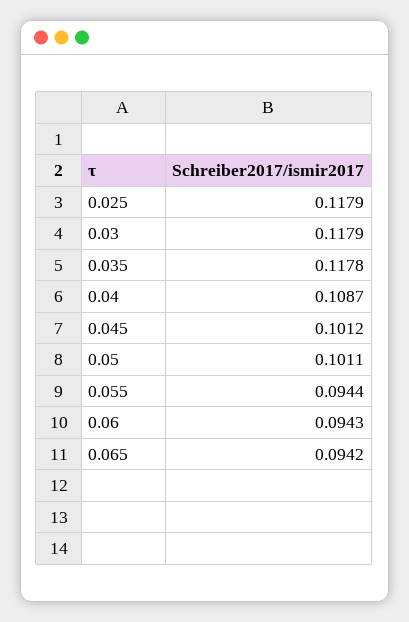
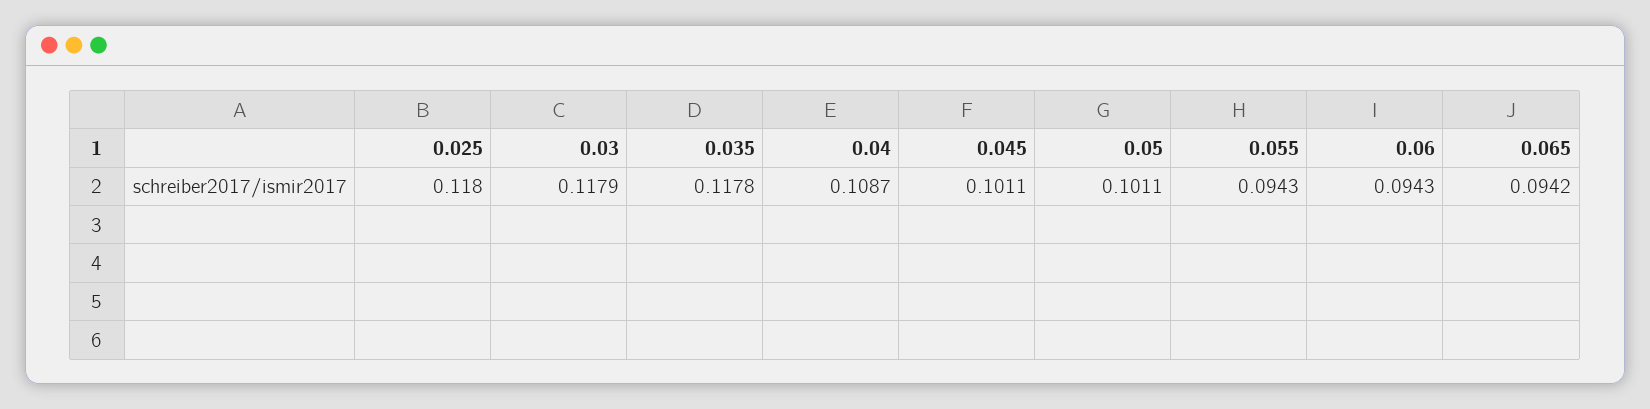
  {
-   "0.025": 0.1179,
+   "0.025": 0.118,
    "0.03": 0.1179,
    "0.035": 0.1178,
    "0.04": 0.1087,
-   "0.045": 0.1012,
+   "0.045": 0.1011,
    "0.05": 0.1011,
-   "0.055": 0.0944,
+   "0.055": 0.0943,
    "0.06": 0.0943,
    "0.065": 0.0942
  }

